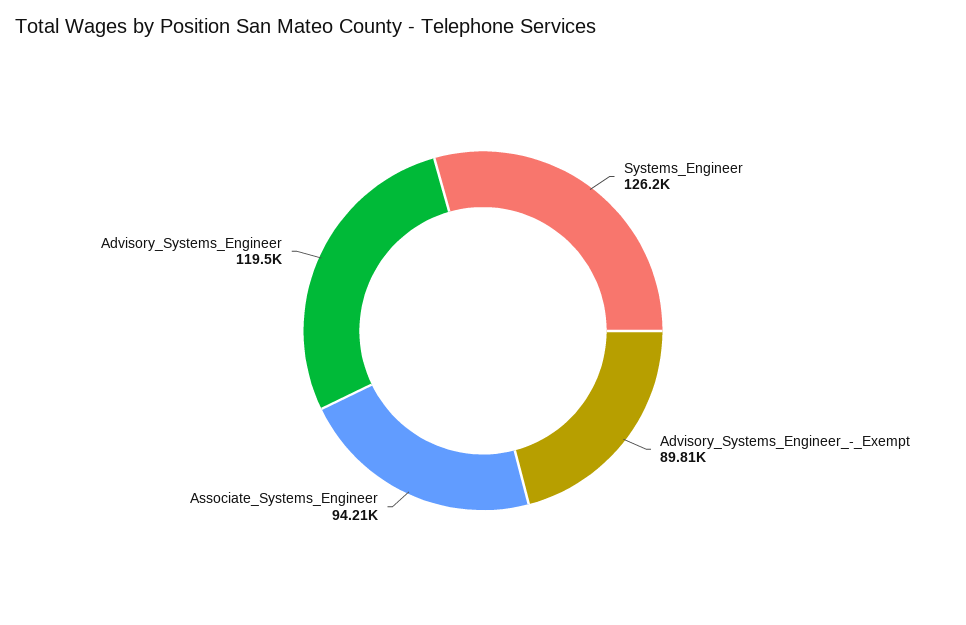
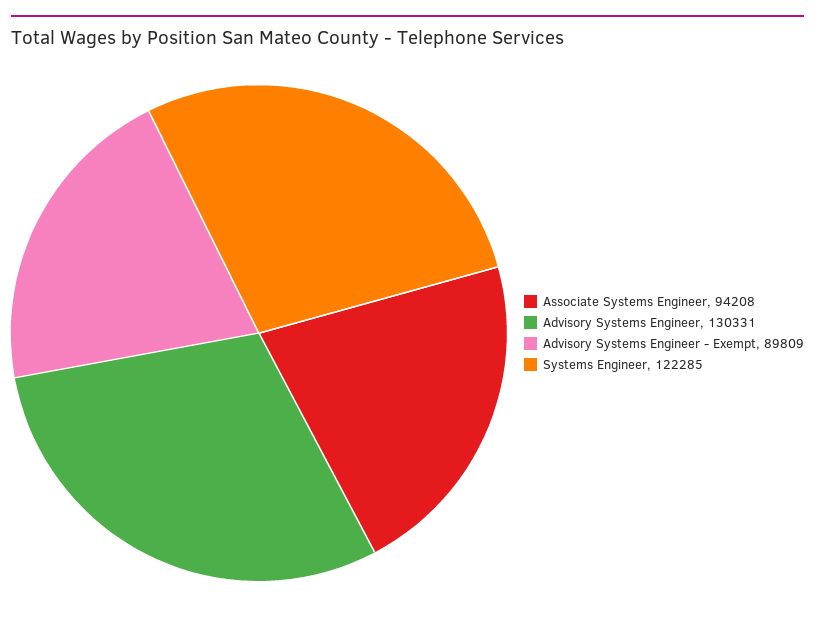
  {
-   "Systems_Engineer": 126200,
+   "Systems_Engineer": 122285,
    "Advisory_Systems_Engineer_-_Exempt": 89809,
    "Associate_Systems_Engineer": 94208,
-   "Advisory_Systems_Engineer": 119500
+   "Advisory_Systems_Engineer": 130331
  }

